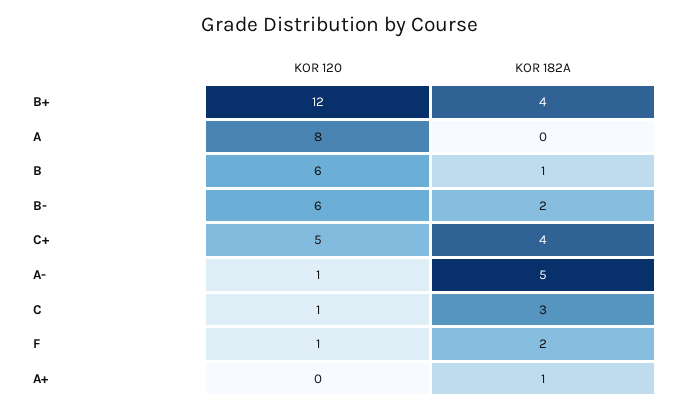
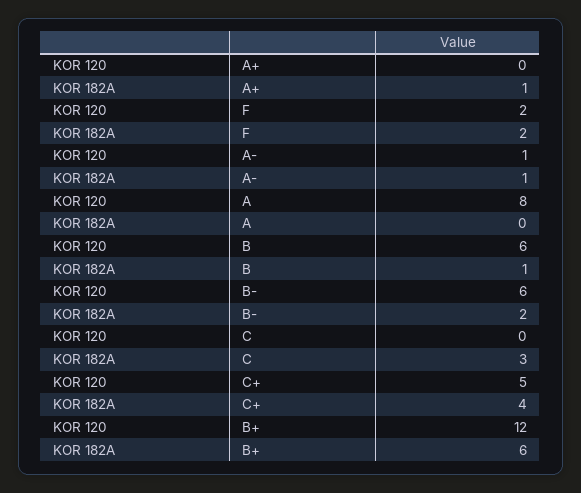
  {
    "KOR 120": {
      "B+": 12,
      "A": 8,
      "B": 6,
      "B-": 6,
      "C+": 5,
      "A-": 1,
-     "C": 1,
+     "C": 0,
-     "F": 1,
+     "F": 2,
      "A+": 0
    },
    "KOR 182A": {
-     "B+": 4,
+     "B+": 6,
      "A": 0,
      "B": 1,
      "B-": 2,
      "C+": 4,
-     "A-": 5,
+     "A-": 1,
      "C": 3,
      "F": 2,
      "A+": 1
    }
  }

